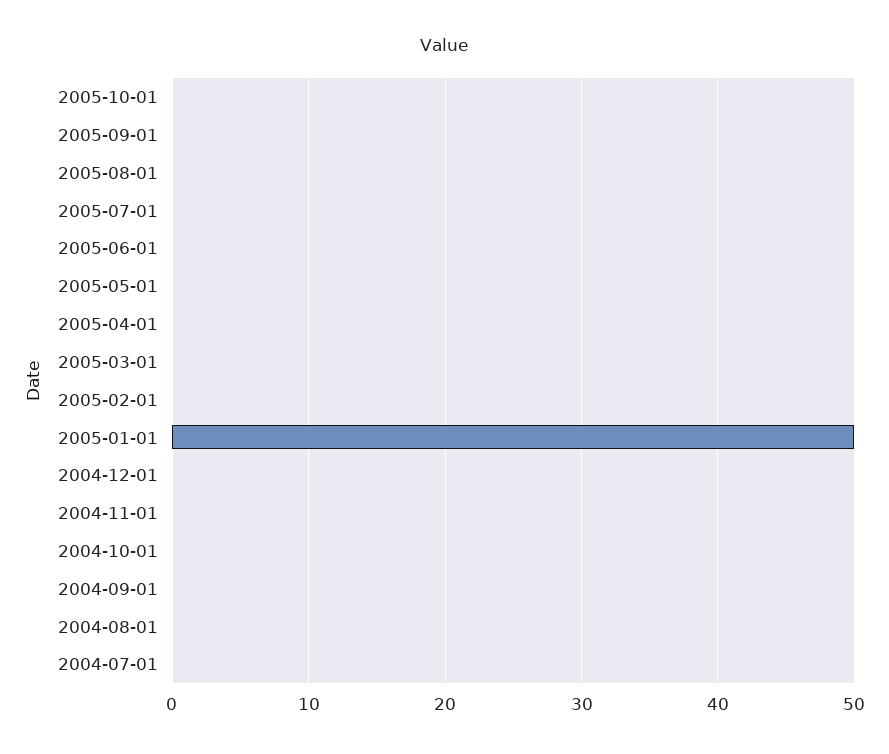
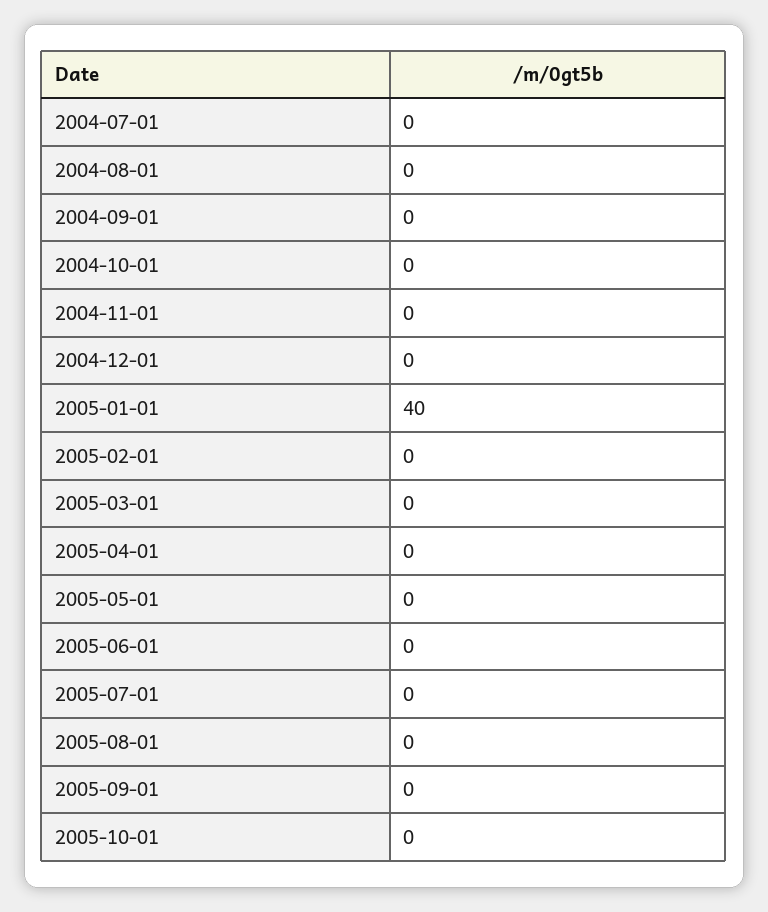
  {
    "2005-10-01": 0,
    "2005-09-01": 0,
    "2005-08-01": 0,
    "2005-07-01": 0,
    "2005-06-01": 0,
    "2005-05-01": 0,
    "2005-04-01": 0,
    "2005-03-01": 0,
    "2005-02-01": 0,
-   "2005-01-01": 50,
+   "2005-01-01": 40,
    "2004-12-01": 0,
    "2004-11-01": 0,
    "2004-10-01": 0,
    "2004-09-01": 0,
    "2004-08-01": 0,
    "2004-07-01": 0
  }

